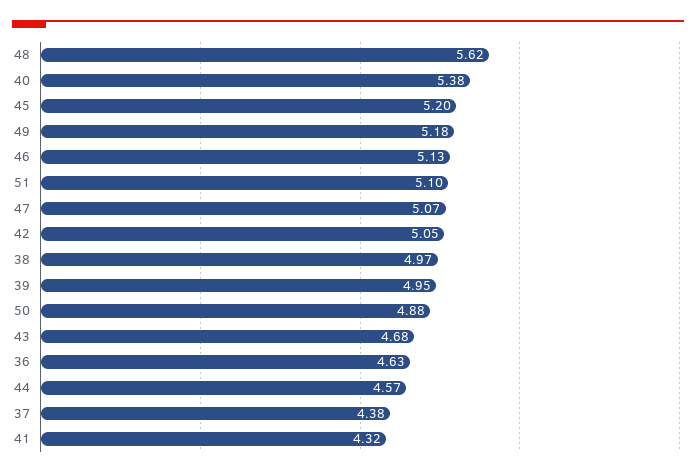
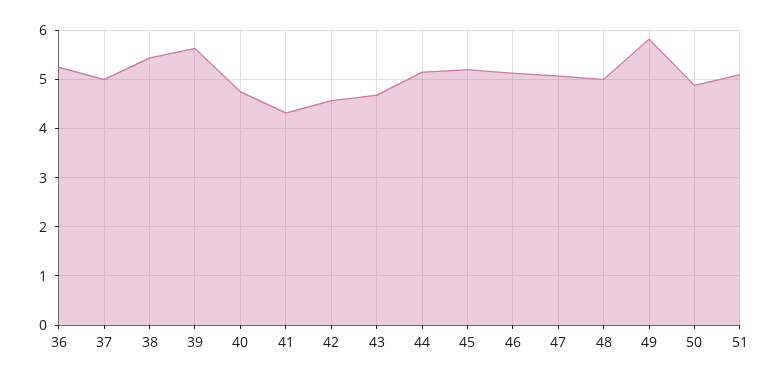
  {
-   "48": 5.62,
+   "48": 5,
-   "40": 5.38,
+   "40": 4.8,
    "45": 5.2,
-   "49": 5.18,
+   "49": 5.8,
    "46": 5.13,
    "51": 5.1,
    "47": 5.07,
-   "42": 5.05,
+   "42": 4.6,
-   "38": 4.97,
+   "38": 5.4,
-   "39": 4.95,
+   "39": 5.6,
    "50": 4.88,
    "43": 4.68,
-   "36": 4.63,
+   "36": 5.2,
-   "44": 4.57,
+   "44": 5.2,
-   "37": 4.38,
+   "37": 5,
    "41": 4.32
  }

